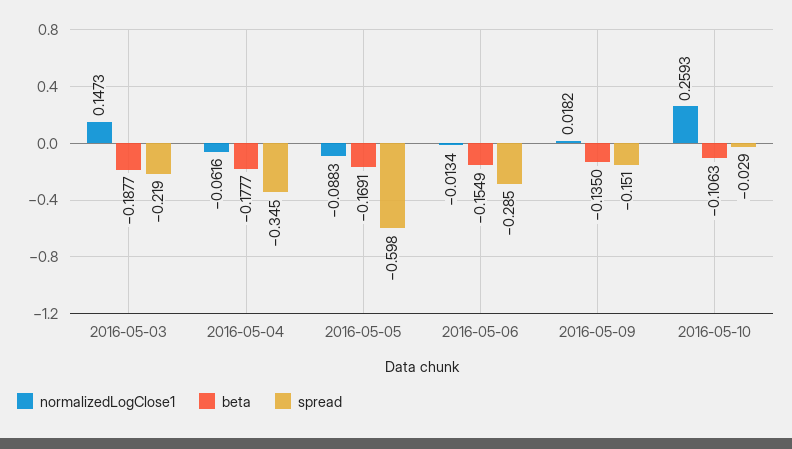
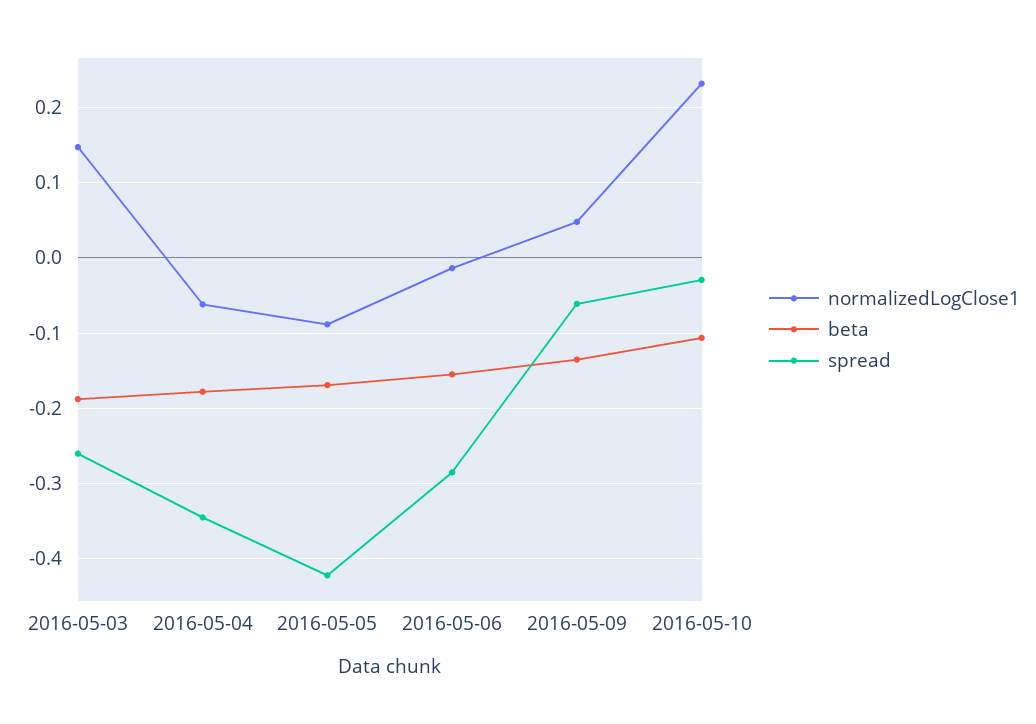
  {
    "normalizedLogClose1": {
      "2016-05-03": 0.1473,
      "2016-05-04": -0.0616,
      "2016-05-05": -0.0883,
      "2016-05-06": -0.0134,
-     "2016-05-09": 0.0182,
+     "2016-05-09": 0.05,
-     "2016-05-10": 0.2593
+     "2016-05-10": 0.23
    },
    "beta": {
      "2016-05-03": -0.1877,
      "2016-05-04": -0.1777,
      "2016-05-05": -0.1691,
      "2016-05-06": -0.1549,
      "2016-05-09": -0.135,
      "2016-05-10": -0.1063
    },
    "spread": {
-     "2016-05-03": -0.219,
+     "2016-05-03": -0.26,
      "2016-05-04": -0.345,
-     "2016-05-05": -0.598,
+     "2016-05-05": -0.42,
      "2016-05-06": -0.285,
-     "2016-05-09": -0.151,
+     "2016-05-09": -0.06,
      "2016-05-10": -0.029
    }
  }

